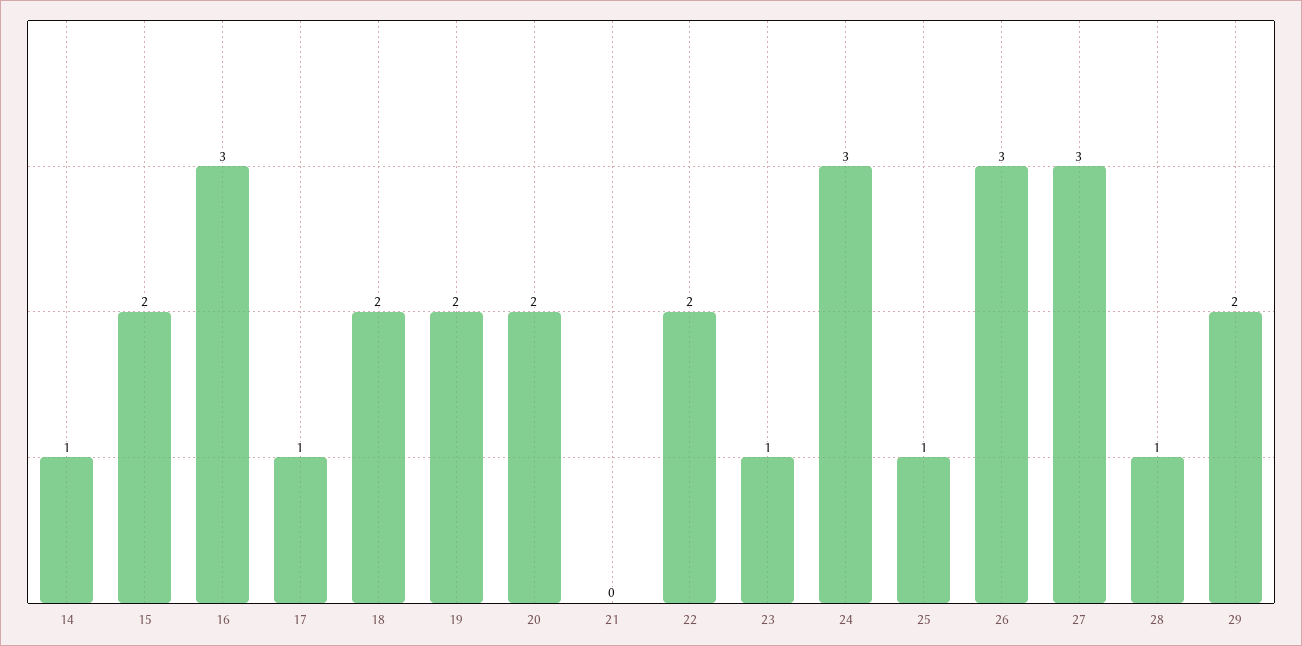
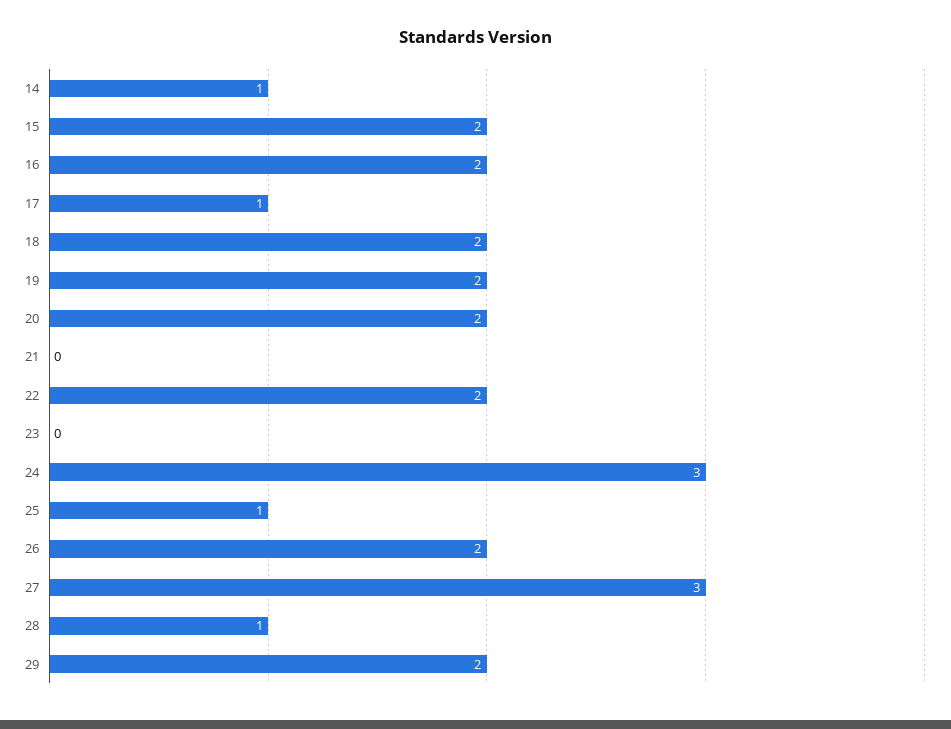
  {
    "14": 1,
    "15": 2,
-   "16": 3,
+   "16": 2,
    "17": 1,
    "18": 2,
    "19": 2,
    "20": 2,
    "21": 0,
    "22": 2,
-   "23": 1,
+   "23": 0,
    "24": 3,
    "25": 1,
-   "26": 3,
+   "26": 2,
    "27": 3,
    "28": 1,
    "29": 2
  }

